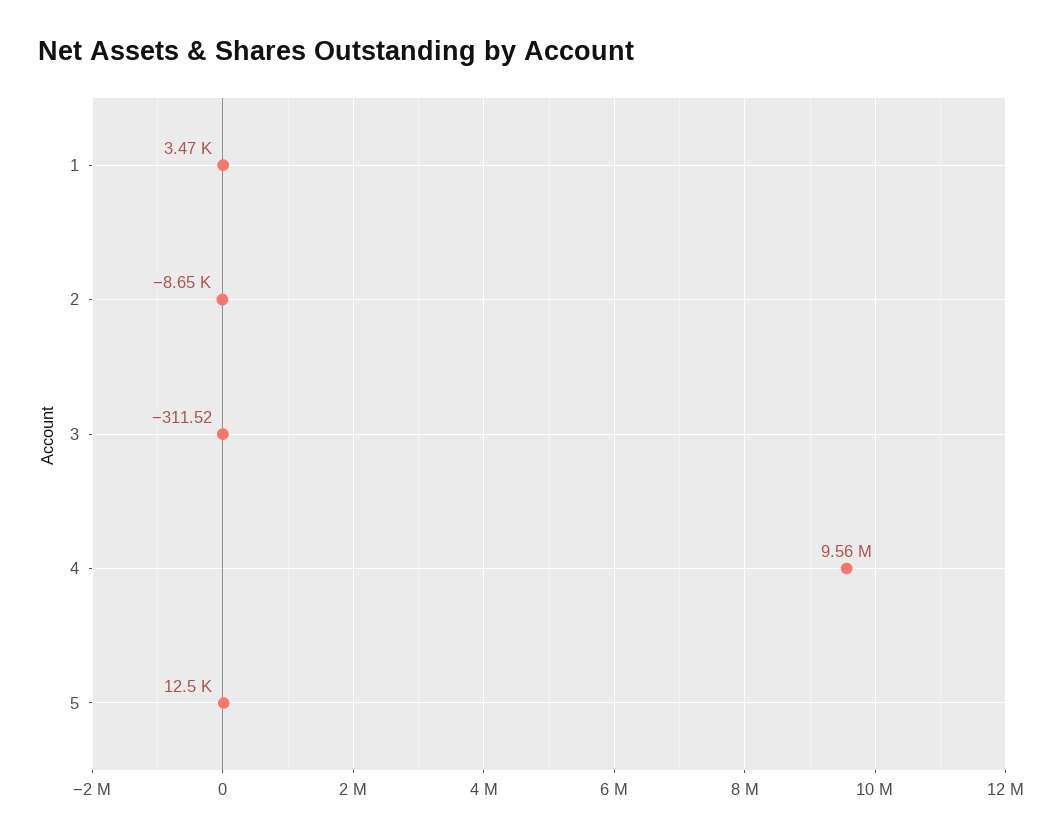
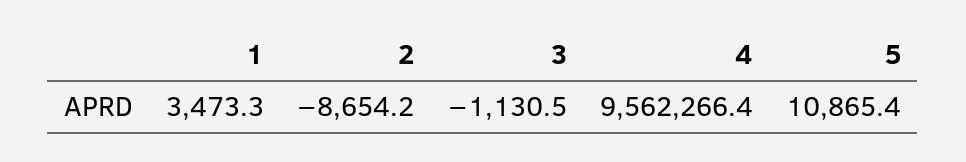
  {
    "1": 3473.3,
    "2": -8654.2,
-   "3": -311.52,
+   "3": -1130.5,
    "4": 9562266.4,
-   "5": 12500
+   "5": 10865.4
  }

